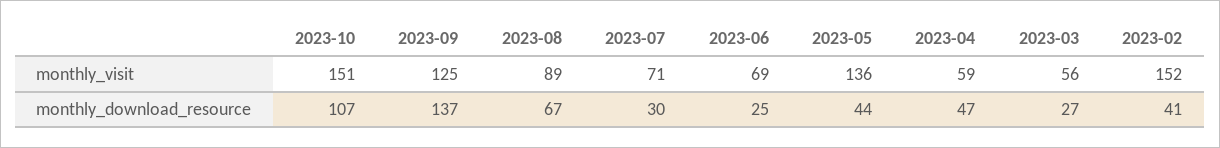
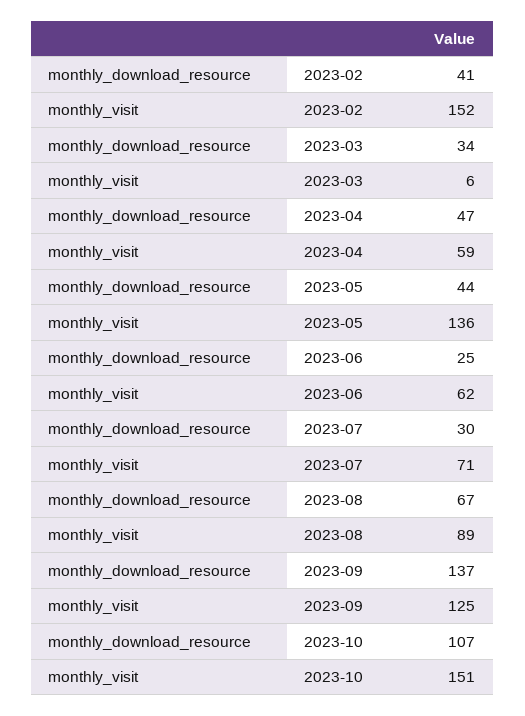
  {
    "2023-10": {
      "monthly_visit": 151,
      "monthly_download_resource": 107
    },
    "2023-09": {
      "monthly_visit": 125,
      "monthly_download_resource": 137
    },
    "2023-08": {
      "monthly_visit": 89,
      "monthly_download_resource": 67
    },
    "2023-07": {
      "monthly_visit": 71,
      "monthly_download_resource": 30
    },
    "2023-06": {
-     "monthly_visit": 69,
+     "monthly_visit": 62,
      "monthly_download_resource": 25
    },
    "2023-05": {
      "monthly_visit": 136,
      "monthly_download_resource": 44
    },
    "2023-04": {
      "monthly_visit": 59,
      "monthly_download_resource": 47
    },
    "2023-03": {
-     "monthly_visit": 56,
+     "monthly_visit": 6,
-     "monthly_download_resource": 27
+     "monthly_download_resource": 34
    },
    "2023-02": {
      "monthly_visit": 152,
      "monthly_download_resource": 41
    }
  }

